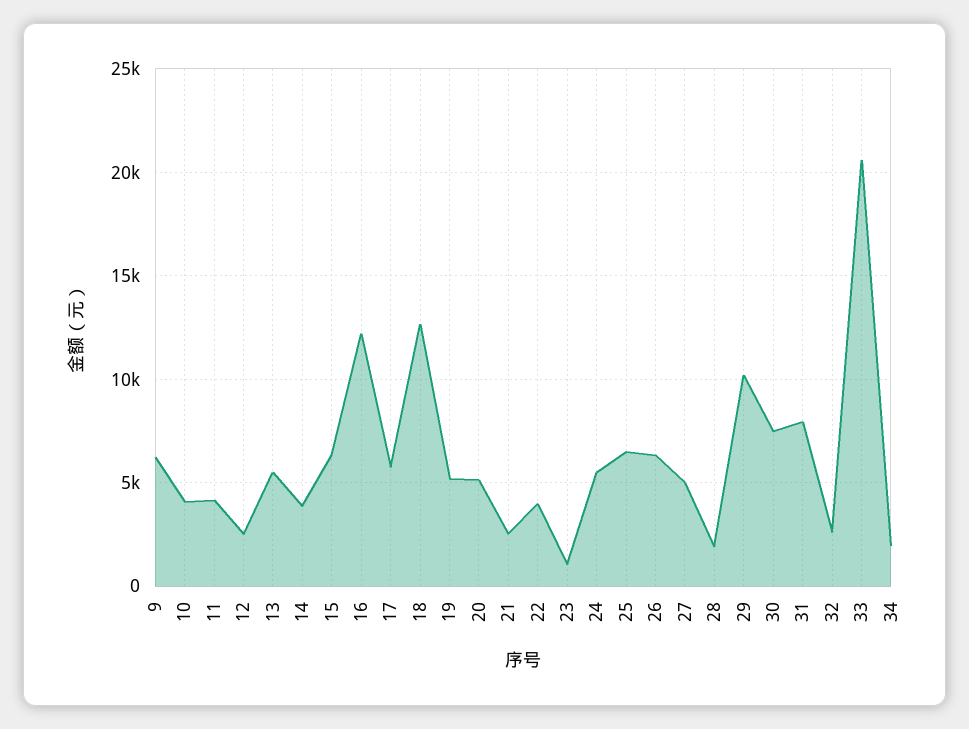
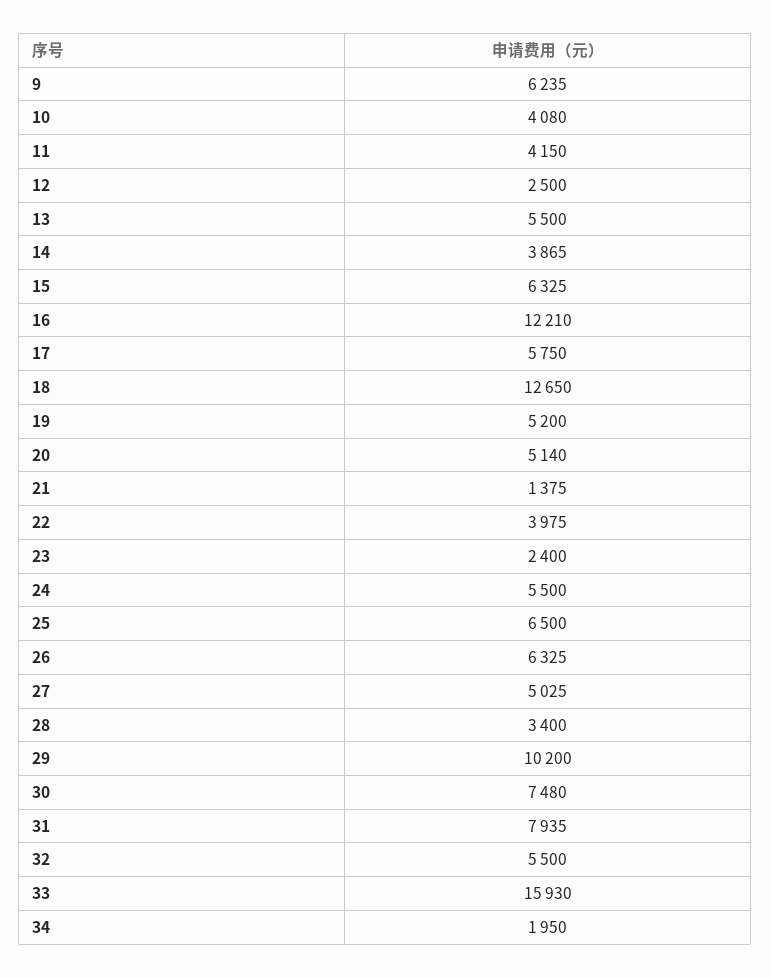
  {
    "9": 6235,
    "10": 4080,
    "11": 4150,
    "12": 2500,
    "13": 5500,
    "14": 3865,
    "15": 6325,
    "16": 12210,
    "17": 5750,
    "18": 12650,
    "19": 5200,
    "20": 5140,
-   "21": 2500,
+   "21": 1375,
    "22": 3975,
-   "23": 1000,
+   "23": 2400,
    "24": 5500,
    "25": 6500,
    "26": 6325,
    "27": 5025,
-   "28": 2000,
+   "28": 3400,
    "29": 10200,
    "30": 7480,
    "31": 7935,
-   "32": 2500,
+   "32": 5500,
-   "33": 20500,
+   "33": 15930,
    "34": 1950
  }

